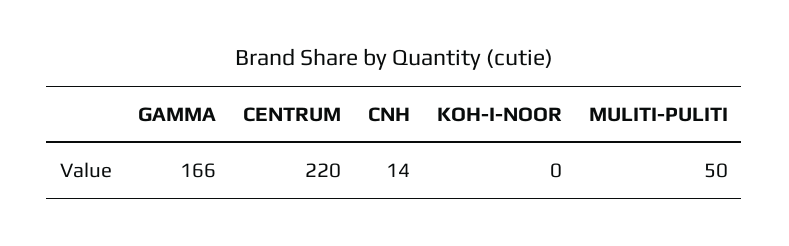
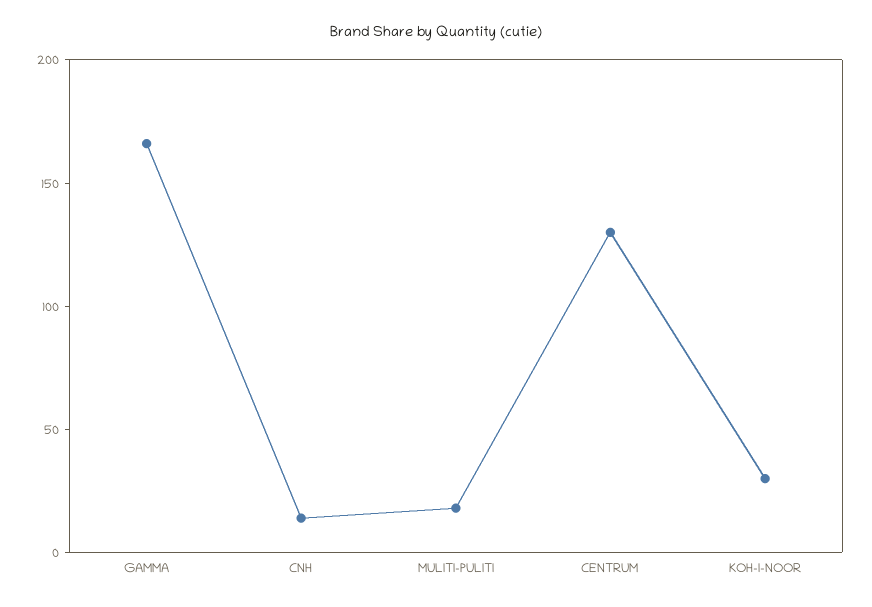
  {
    "GAMMA": 166,
-   "CENTRUM": 220,
+   "CENTRUM": 130,
    "CNH": 14,
-   "KOH-I-NOOR": 0,
+   "KOH-I-NOOR": 30,
-   "MULITI-PULITI": 50
+   "MULITI-PULITI": 20
  }

